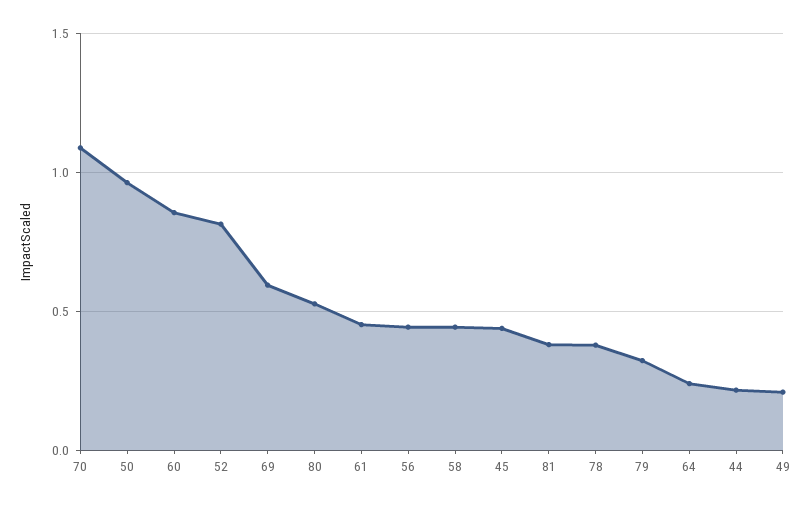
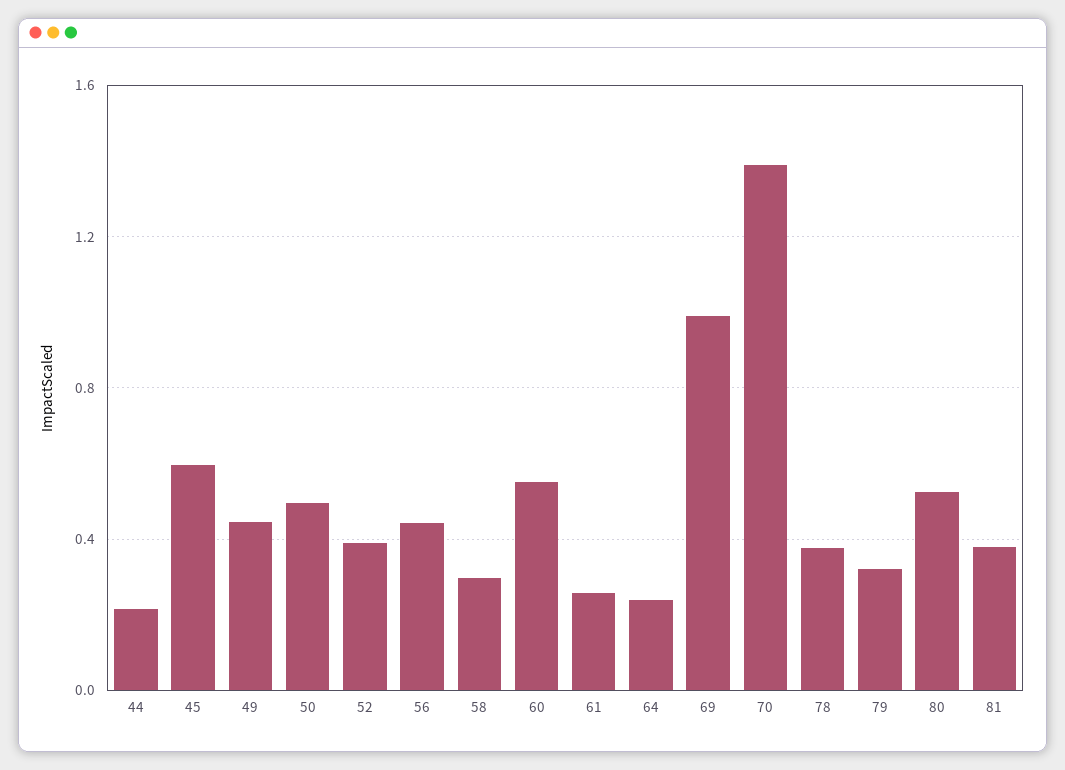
  {
-   "70": 1.1,
+   "70": 1.4,
-   "50": 0.95,
+   "50": 0.5,
-   "60": 0.85,
+   "60": 0.55,
-   "52": 0.8,
+   "52": 0.4,
-   "69": 0.6,
+   "69": 1,
    "80": 0.55,
-   "61": 0.45,
+   "61": 0.25,
    "56": 0.45,
-   "58": 0.45,
+   "58": 0.3,
-   "45": 0.45,
+   "45": 0.6,
    "81": 0.4,
    "78": 0.4,
    "79": 0.3,
    "64": 0.25,
    "44": 0.2,
-   "49": 0.2
+   "49": 0.45
  }

